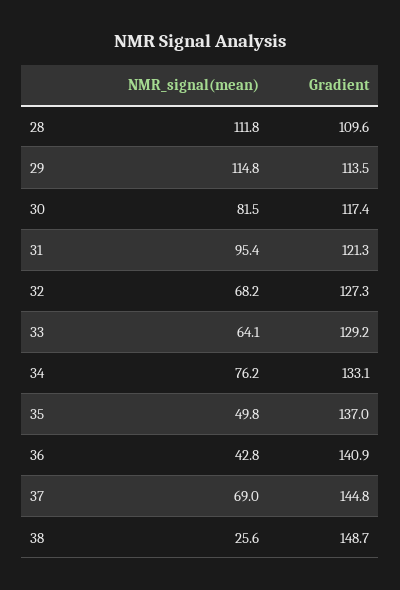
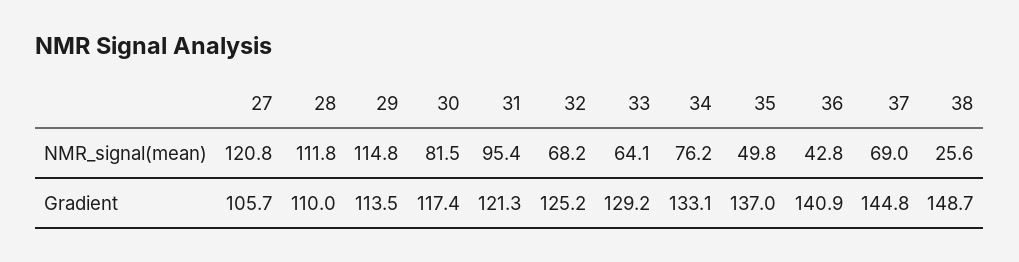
  {
    "NMR_signal(mean)": {
      "28": 111.8,
      "29": 114.8,
      "30": 81.5,
      "31": 95.4,
      "32": 68.2,
      "33": 64.1,
      "34": 76.2,
      "35": 49.8,
      "36": 42.8,
      "37": 69,
-     "38": 25.6
+     "38": 25.6,
+     "27": 120.8
    },
    "Gradient": {
-     "28": 109.6,
+     "28": 110,
      "29": 113.5,
      "30": 117.4,
      "31": 121.3,
-     "32": 127.3,
+     "32": 125.2,
      "33": 129.2,
      "34": 133.1,
      "35": 137,
      "36": 140.9,
      "37": 144.8,
-     "38": 148.7
+     "38": 148.7,
+     "27": 105.7
    }
  }

